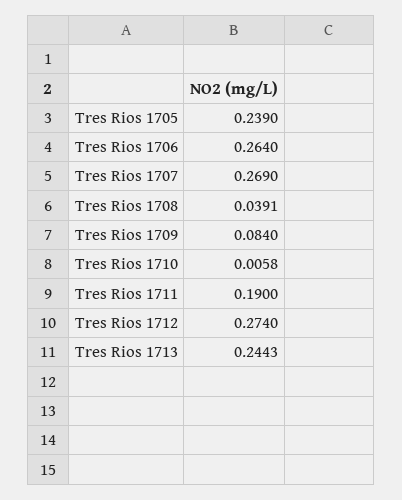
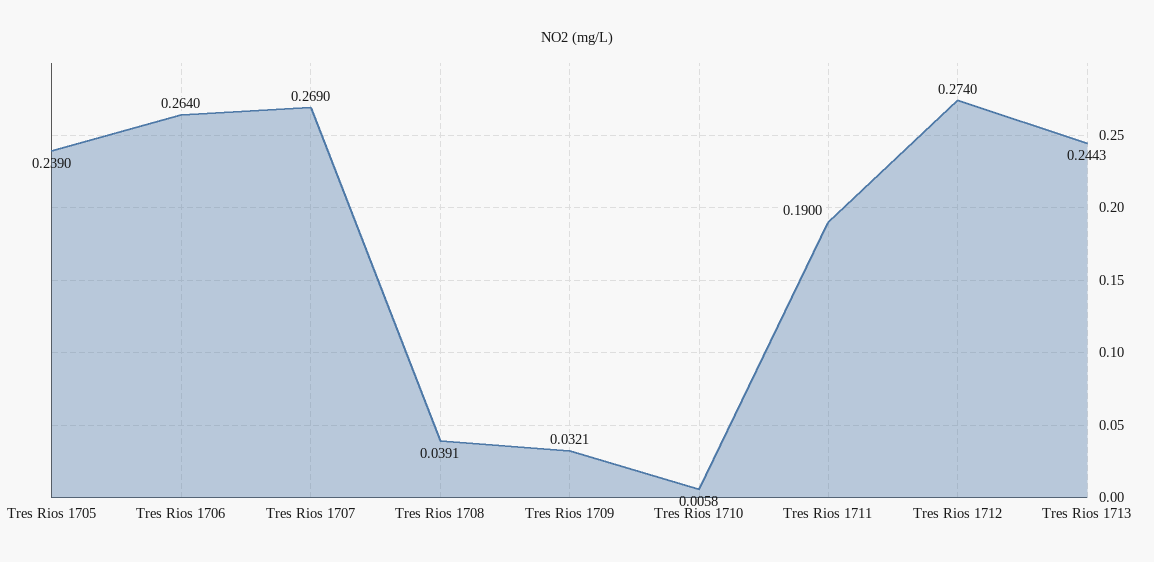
  {
    "Tres Rios 1705": 0.239,
    "Tres Rios 1706": 0.264,
    "Tres Rios 1707": 0.269,
    "Tres Rios 1708": 0.0391,
-   "Tres Rios 1709": 0.084,
+   "Tres Rios 1709": 0.0321,
    "Tres Rios 1710": 0.0058,
    "Tres Rios 1711": 0.19,
    "Tres Rios 1712": 0.274,
    "Tres Rios 1713": 0.2443
  }

